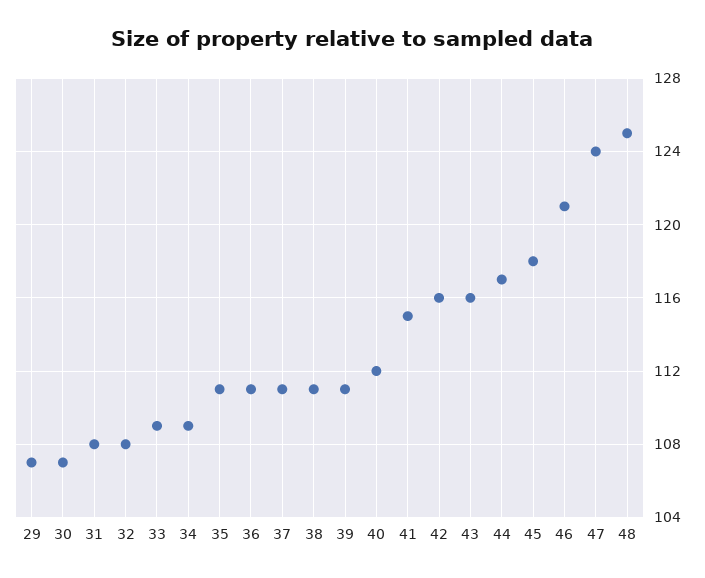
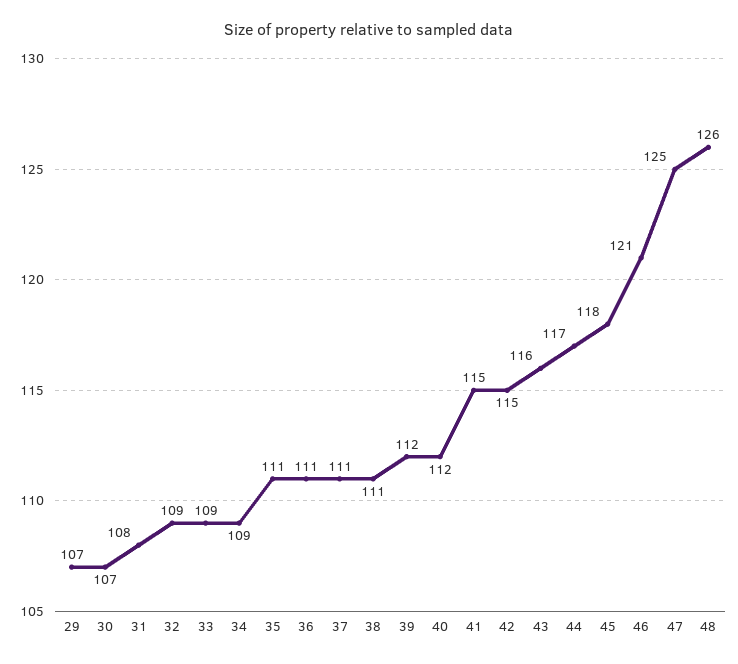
  {
    "29": 107,
    "30": 107,
    "31": 108,
-   "32": 108,
+   "32": 109,
    "33": 109,
    "34": 109,
    "35": 111,
    "36": 111,
    "37": 111,
    "38": 111,
-   "39": 111,
+   "39": 112,
    "40": 112,
    "41": 115,
-   "42": 116,
+   "42": 115,
    "43": 116,
    "44": 117,
    "45": 118,
    "46": 121,
-   "47": 124,
+   "47": 125,
-   "48": 125
+   "48": 126
  }

